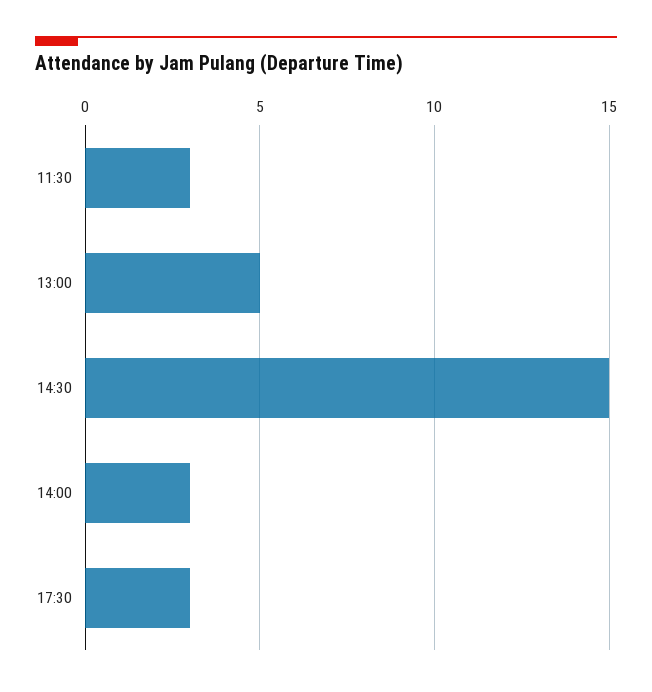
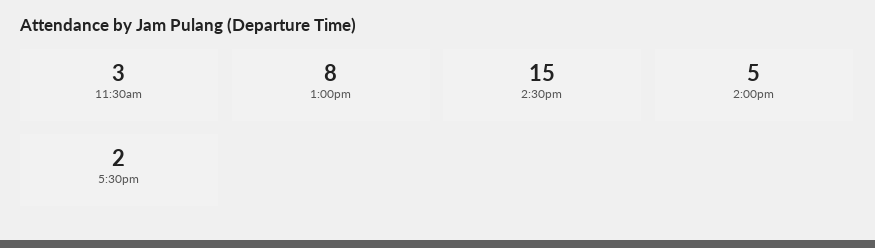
  {
    "11:30": 3,
-   "13:00": 5,
+   "13:00": 8,
    "14:30": 15,
-   "14:00": 3,
+   "14:00": 5,
-   "17:30": 3
+   "17:30": 2
  }

